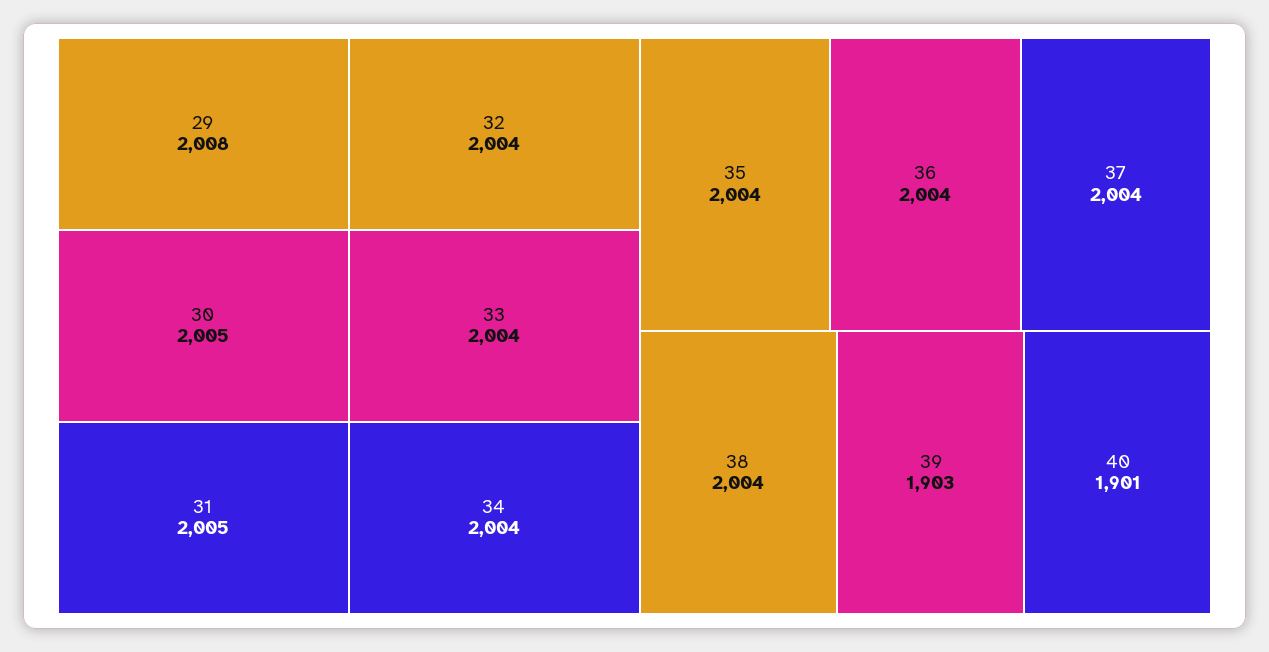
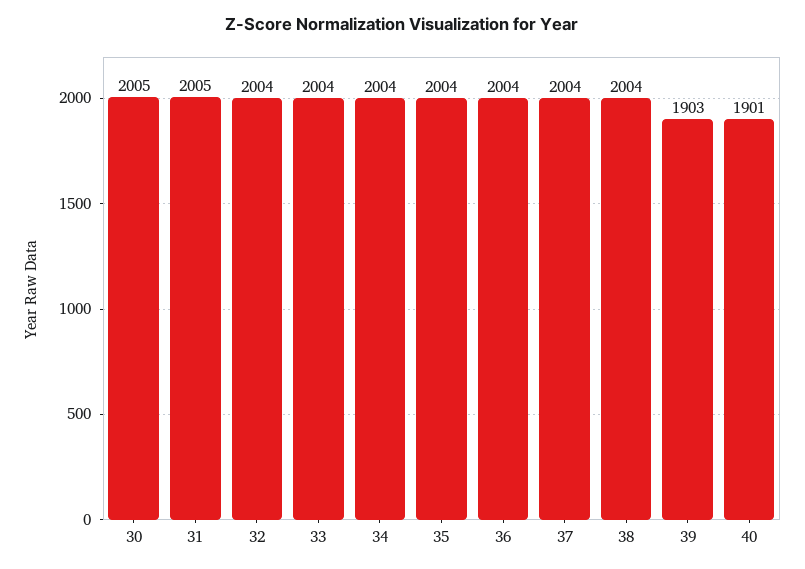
  {
-   "29": 2008,
    "30": 2005,
    "31": 2005,
    "32": 2004,
    "33": 2004,
    "34": 2004,
    "35": 2004,
    "36": 2004,
    "37": 2004,
    "38": 2004,
    "39": 1903,
    "40": 1901
  }

